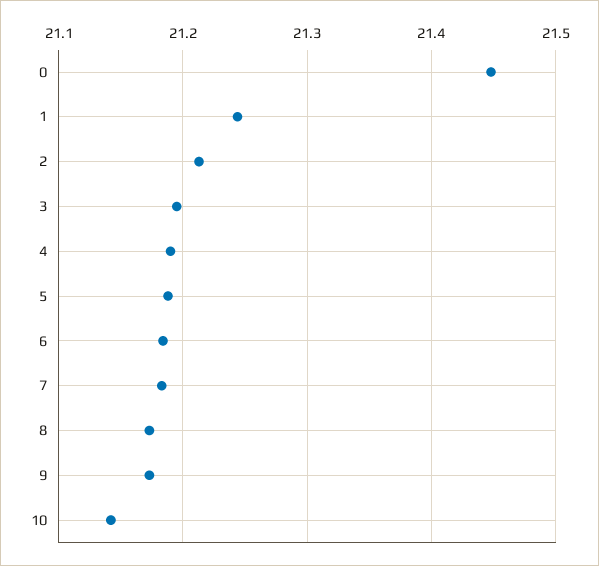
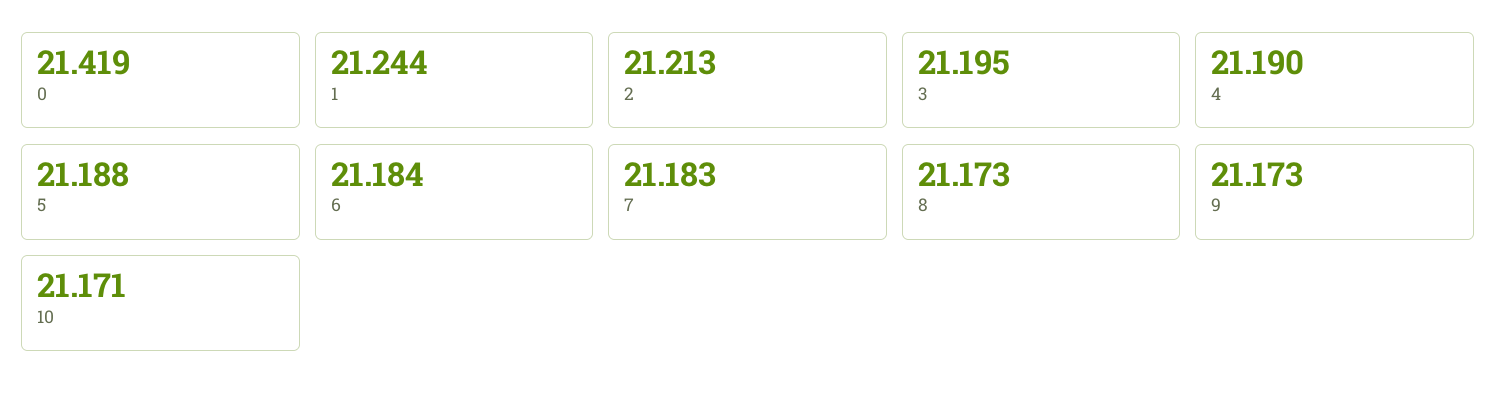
  {
-   "0": 21.45,
+   "0": 21.419,
    "1": 21.244,
    "2": 21.213,
    "3": 21.195,
    "4": 21.19,
    "5": 21.188,
    "6": 21.184,
    "7": 21.183,
    "8": 21.173,
    "9": 21.173,
-   "10": 21.14
+   "10": 21.171
  }

